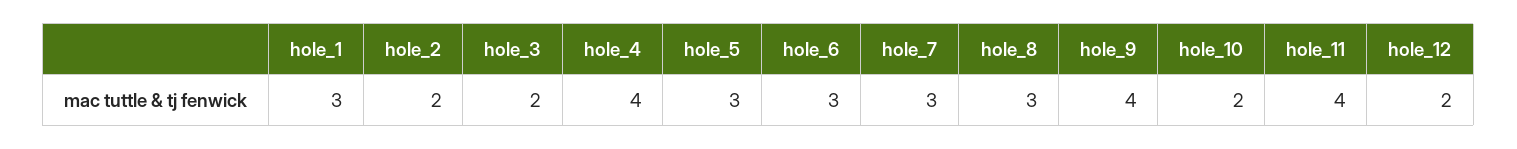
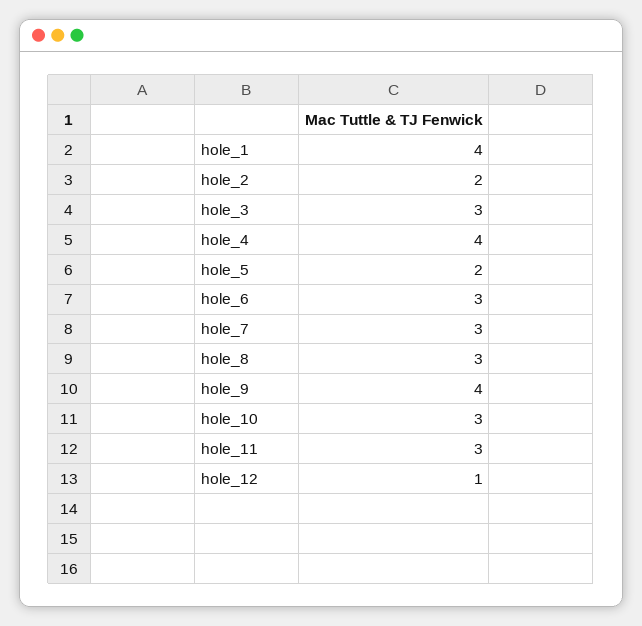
  {
-   "hole_1": 3,
+   "hole_1": 4,
    "hole_2": 2,
-   "hole_3": 2,
+   "hole_3": 3,
    "hole_4": 4,
-   "hole_5": 3,
+   "hole_5": 2,
    "hole_6": 3,
    "hole_7": 3,
    "hole_8": 3,
    "hole_9": 4,
-   "hole_10": 2,
+   "hole_10": 3,
-   "hole_11": 4,
+   "hole_11": 3,
-   "hole_12": 2
+   "hole_12": 1
  }

